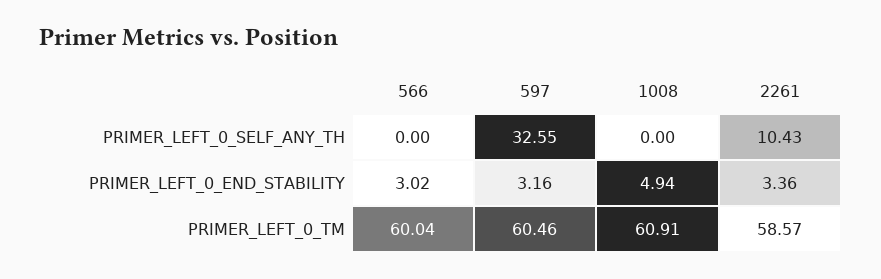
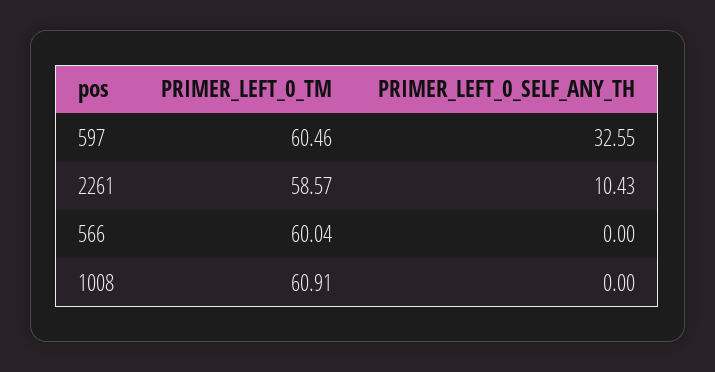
  {
    "566": {
      "PRIMER_LEFT_0_SELF_ANY_TH": 0,
-     "PRIMER_LEFT_0_END_STABILITY": 3.02,
      "PRIMER_LEFT_0_TM": 60.04
    },
    "597": {
      "PRIMER_LEFT_0_SELF_ANY_TH": 32.55,
-     "PRIMER_LEFT_0_END_STABILITY": 3.16,
      "PRIMER_LEFT_0_TM": 60.46
    },
    "1008": {
      "PRIMER_LEFT_0_SELF_ANY_TH": 0,
-     "PRIMER_LEFT_0_END_STABILITY": 4.94,
      "PRIMER_LEFT_0_TM": 60.91
    },
    "2261": {
      "PRIMER_LEFT_0_SELF_ANY_TH": 10.43,
-     "PRIMER_LEFT_0_END_STABILITY": 3.36,
      "PRIMER_LEFT_0_TM": 58.57
    }
  }

